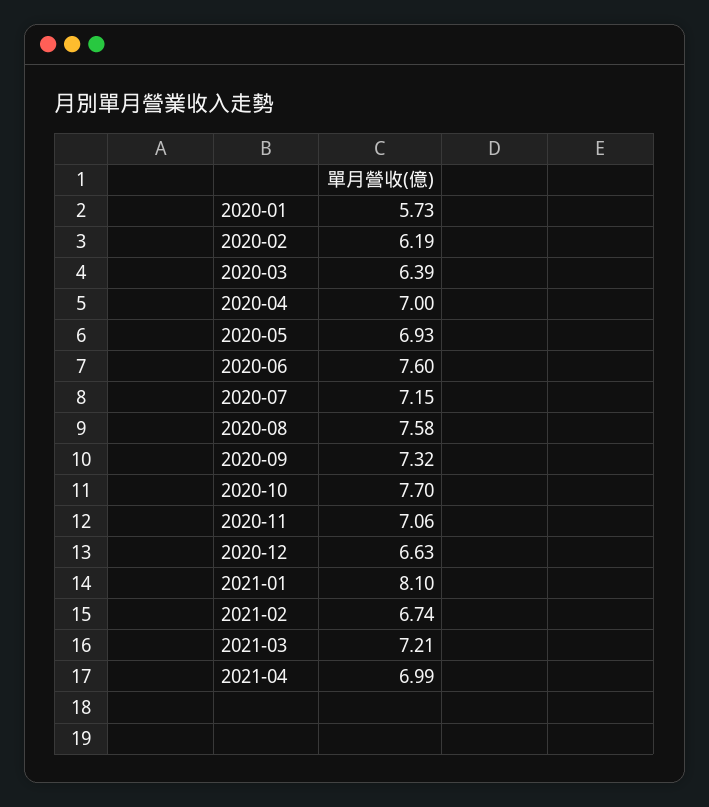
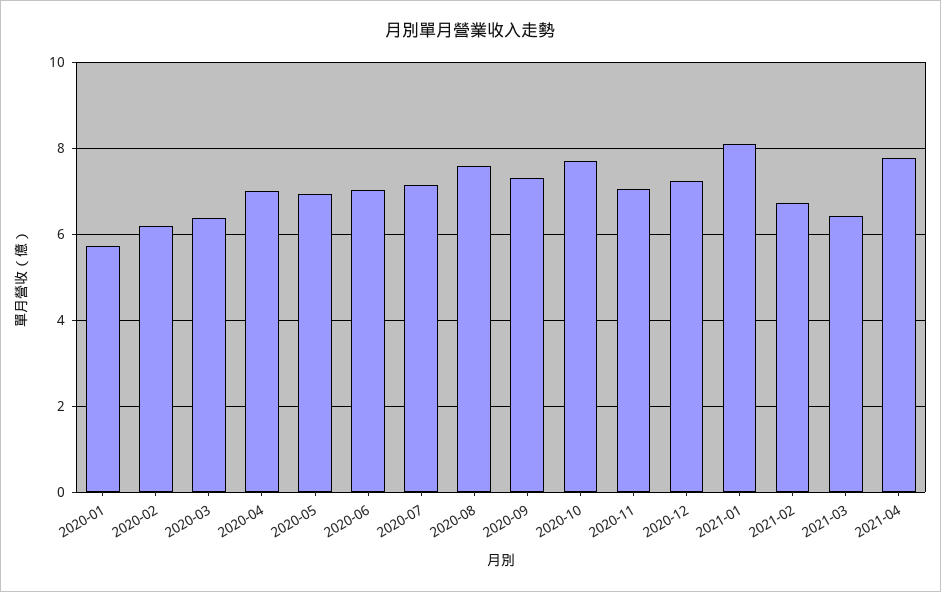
  {
    "2020-01": 5.73,
    "2020-02": 6.19,
    "2020-03": 6.39,
    "2020-04": 7,
    "2020-05": 6.93,
-   "2020-06": 7.6,
+   "2020-06": 7,
    "2020-07": 7.15,
    "2020-08": 7.58,
    "2020-09": 7.32,
    "2020-10": 7.7,
    "2020-11": 7.06,
-   "2020-12": 6.63,
+   "2020-12": 7.2,
    "2021-01": 8.1,
    "2021-02": 6.74,
-   "2021-03": 7.21,
+   "2021-03": 6.4,
-   "2021-04": 6.99
+   "2021-04": 7.8
  }

